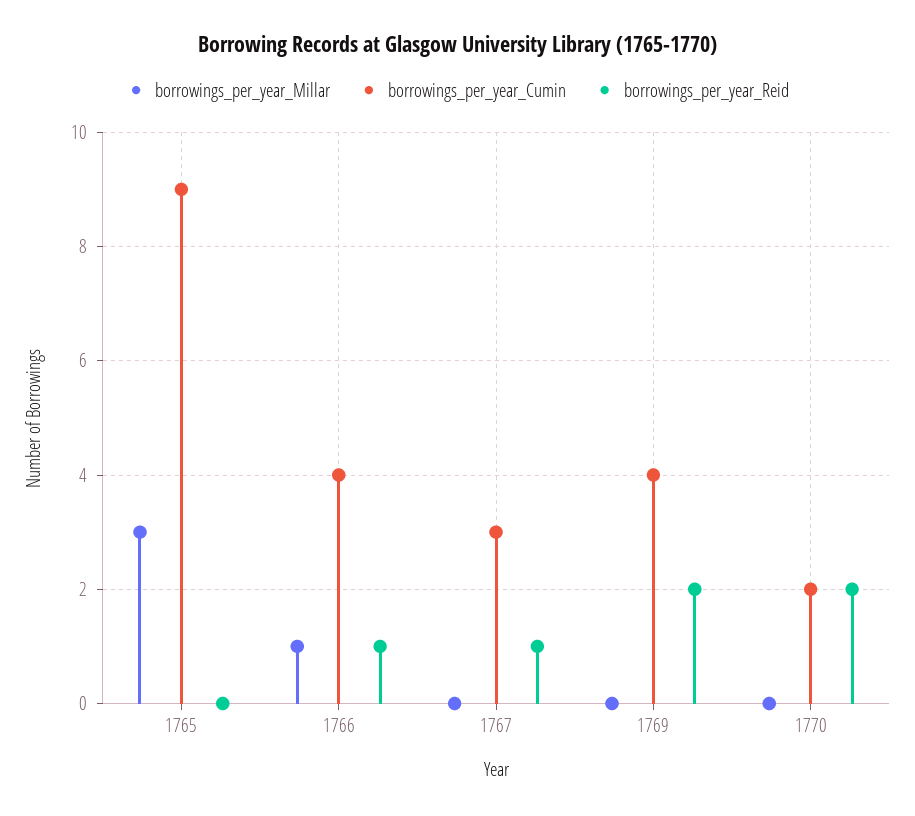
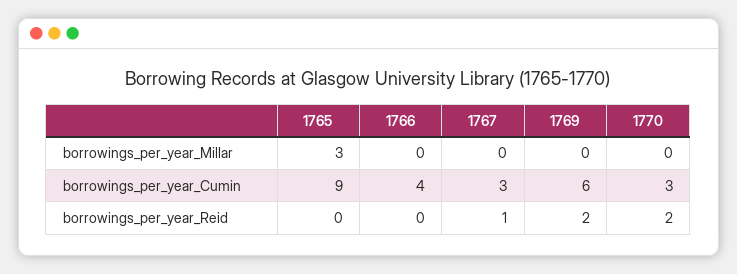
  {
    "borrowings_per_year_Millar": {
      "1765": 3,
-     "1766": 1,
+     "1766": 0,
      "1767": 0,
      "1769": 0,
      "1770": 0
    },
    "borrowings_per_year_Cumin": {
      "1765": 9,
      "1766": 4,
      "1767": 3,
-     "1769": 4,
+     "1769": 6,
-     "1770": 2
+     "1770": 3
    },
    "borrowings_per_year_Reid": {
      "1765": 0,
-     "1766": 1,
+     "1766": 0,
      "1767": 1,
      "1769": 2,
      "1770": 2
    }
  }

